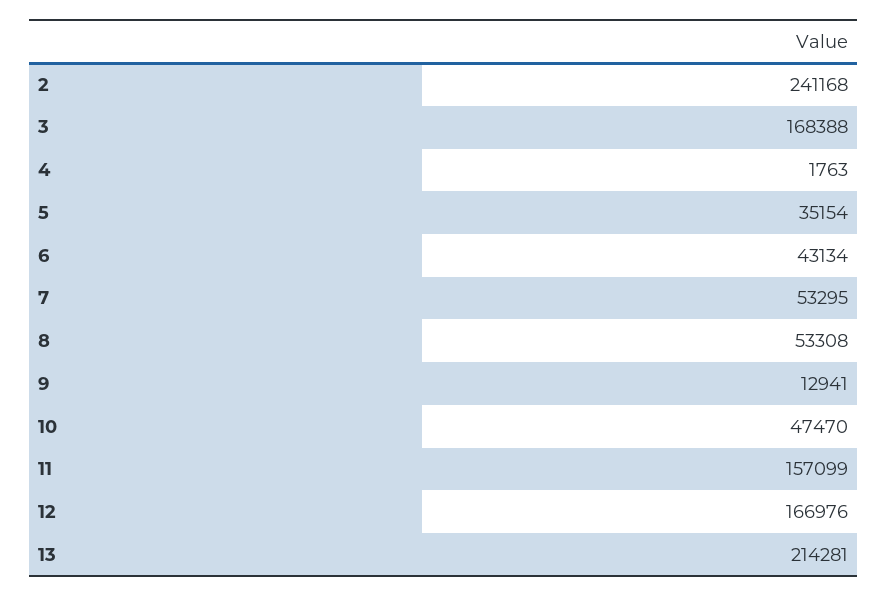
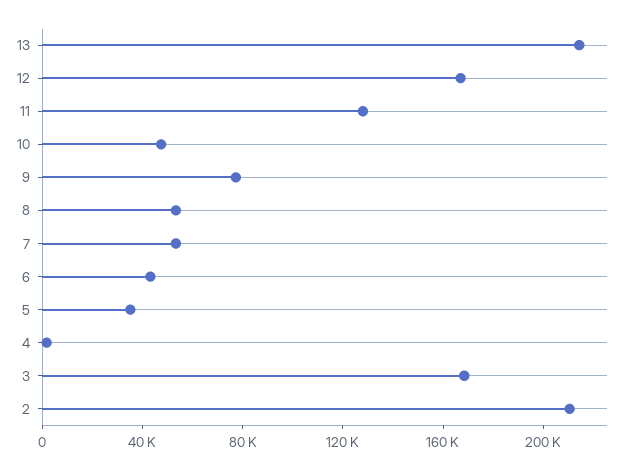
  {
-   "2": 241168,
+   "2": 210000,
    "3": 168388,
    "4": 1763,
    "5": 35154,
    "6": 43134,
    "7": 53295,
    "8": 53308,
-   "9": 12941,
+   "9": 80000,
    "10": 47470,
-   "11": 157099,
+   "11": 130000,
    "12": 166976,
    "13": 214281
  }

